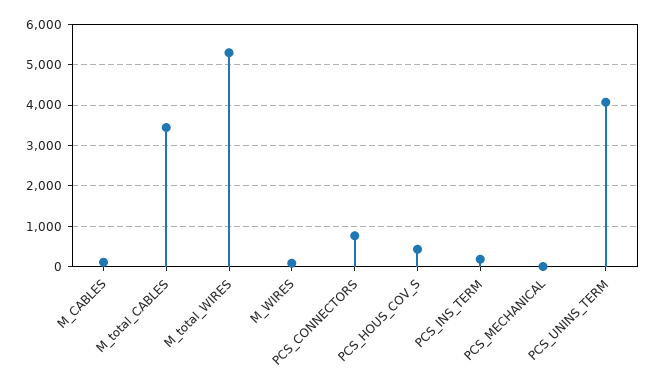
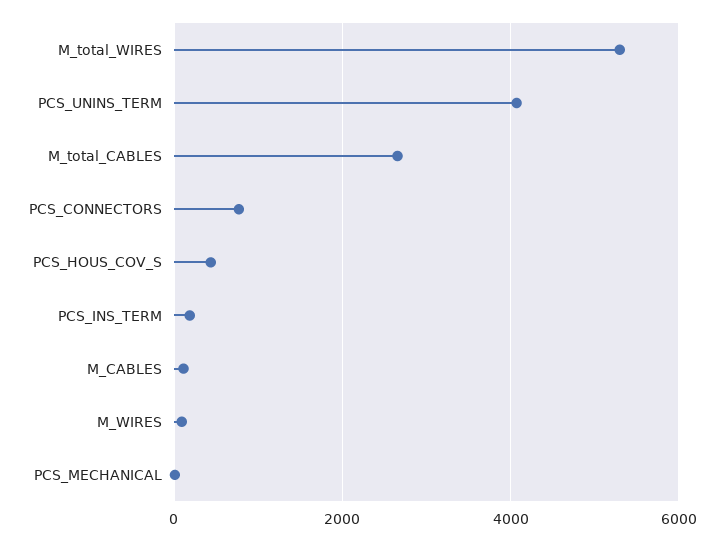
  {
    "M_CABLES": 200,
-   "M_total_CABLES": 3400,
+   "M_total_CABLES": 2600,
    "M_total_WIRES": 5200,
    "M_WIRES": 0,
    "PCS_CONNECTORS": 800,
    "PCS_HOUS_COV_S": 400,
    "PCS_INS_TERM": 200,
    "PCS_MECHANICAL": 0,
    "PCS_UNINS_TERM": 4000
  }

